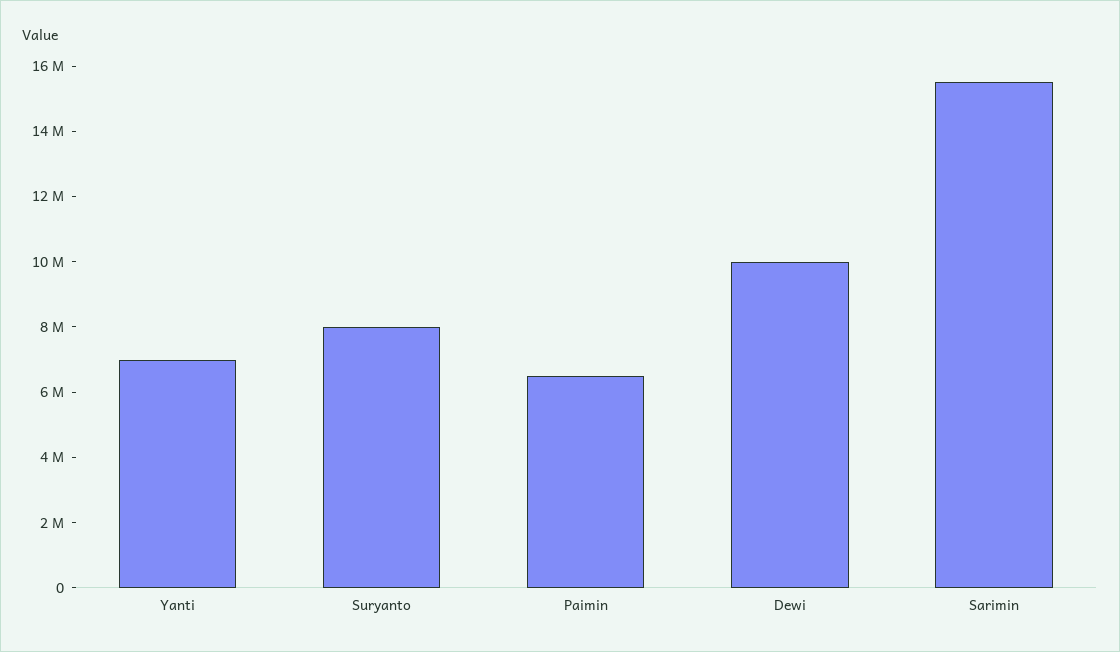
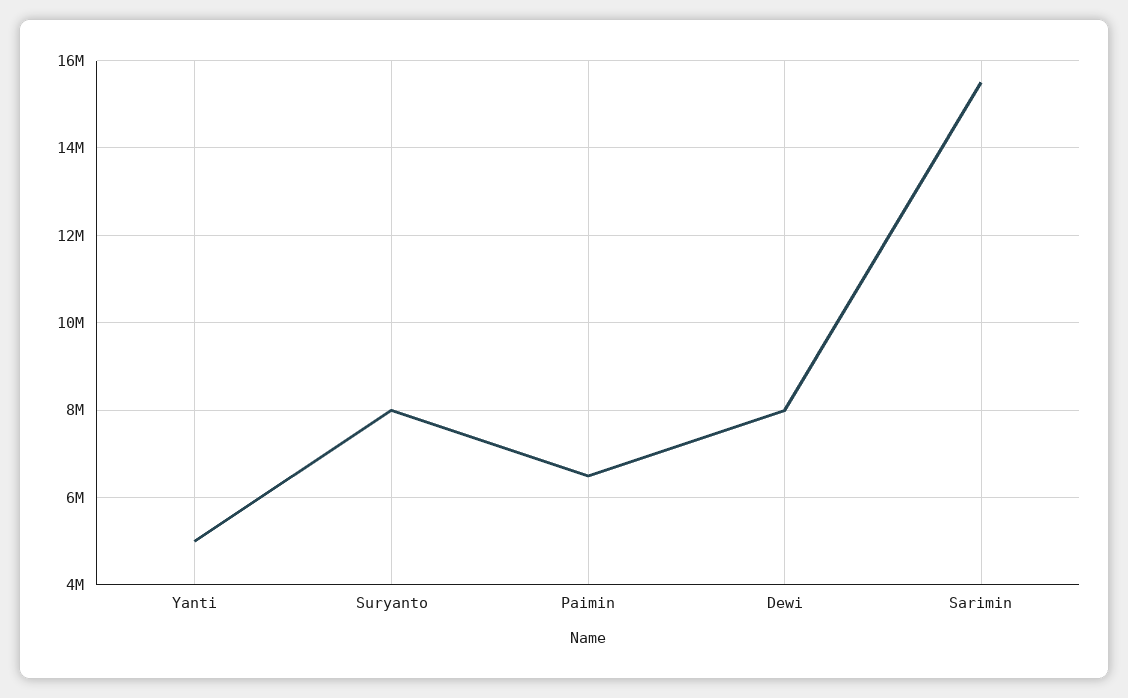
  {
-   "Yanti": 7000000,
+   "Yanti": 5000000,
    "Suryanto": 8000000,
    "Paimin": 6600000,
-   "Dewi": 10000000,
+   "Dewi": 8000000,
    "Sarimin": 15600000
  }

